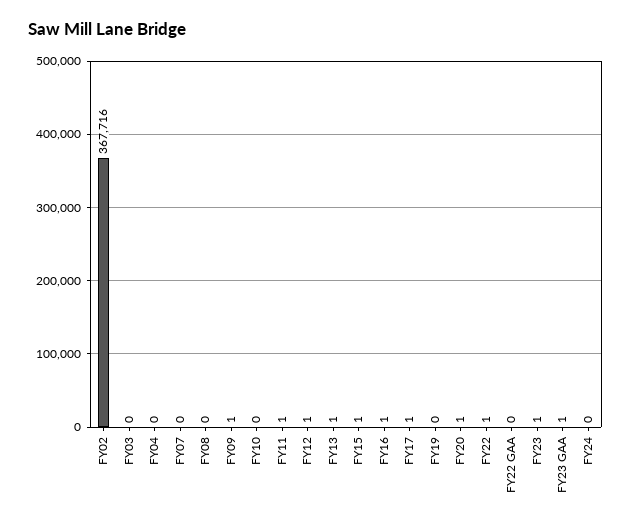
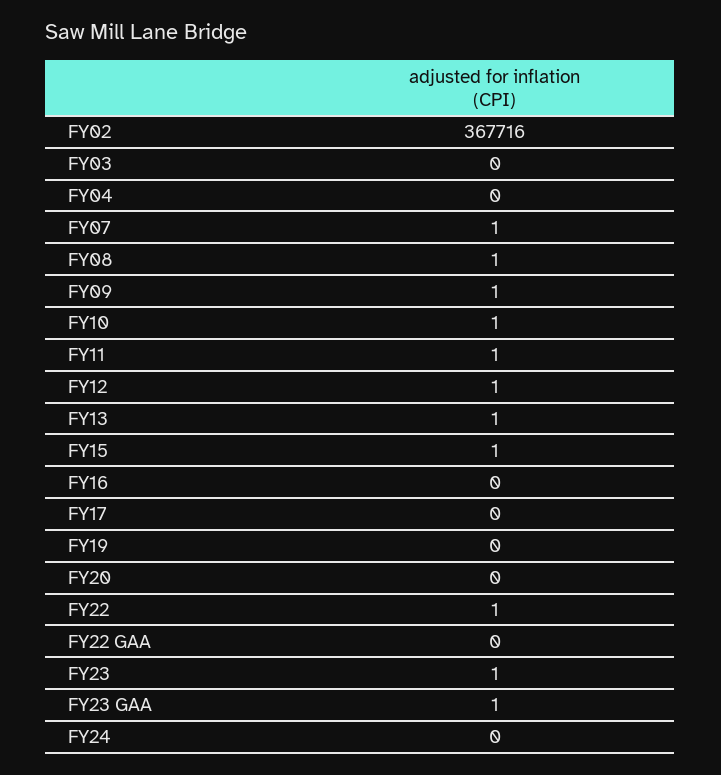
  {
    "FY02": 367716,
    "FY03": 0,
    "FY04": 0,
-   "FY07": 0,
+   "FY07": 1,
-   "FY08": 0,
+   "FY08": 1,
    "FY09": 1,
-   "FY10": 0,
+   "FY10": 1,
    "FY11": 1,
    "FY12": 1,
    "FY13": 1,
    "FY15": 1,
-   "FY16": 1,
+   "FY16": 0,
-   "FY17": 1,
+   "FY17": 0,
    "FY19": 0,
-   "FY20": 1,
+   "FY20": 0,
    "FY22": 1,
    "FY22 GAA": 0,
    "FY23": 1,
    "FY23 GAA": 1,
    "FY24": 0
  }

